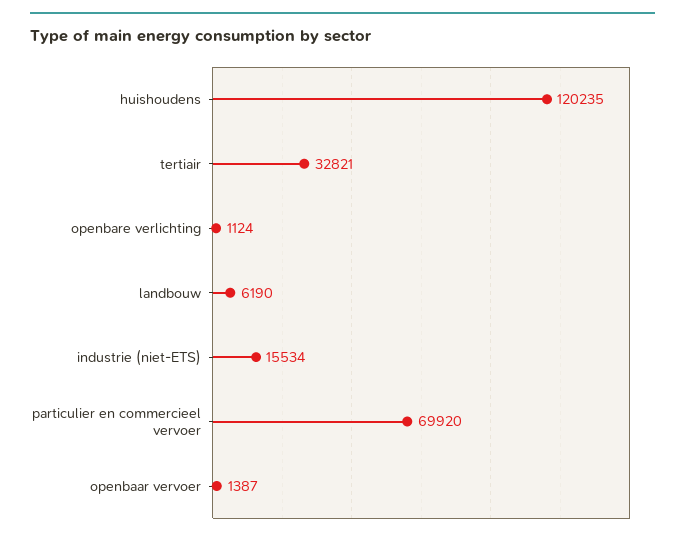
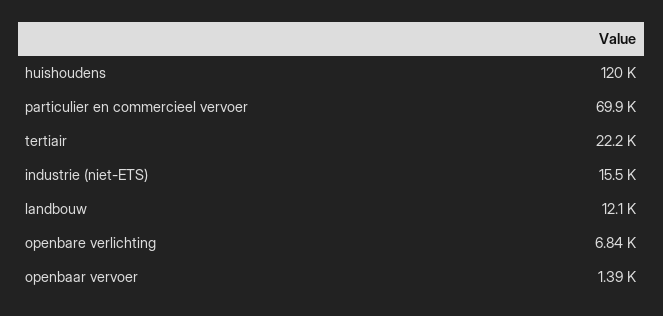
  {
    "huishoudens": 120235,
-   "tertiair": 32821,
+   "tertiair": 22200,
-   "openbare verlichting": 1124,
+   "openbare verlichting": 6840,
-   "landbouw": 6190,
+   "landbouw": 12100,
    "industrie (niet-ETS)": 15534,
    "particulier en commercieel vervoer": 69920,
    "openbaar vervoer": 1387
  }

